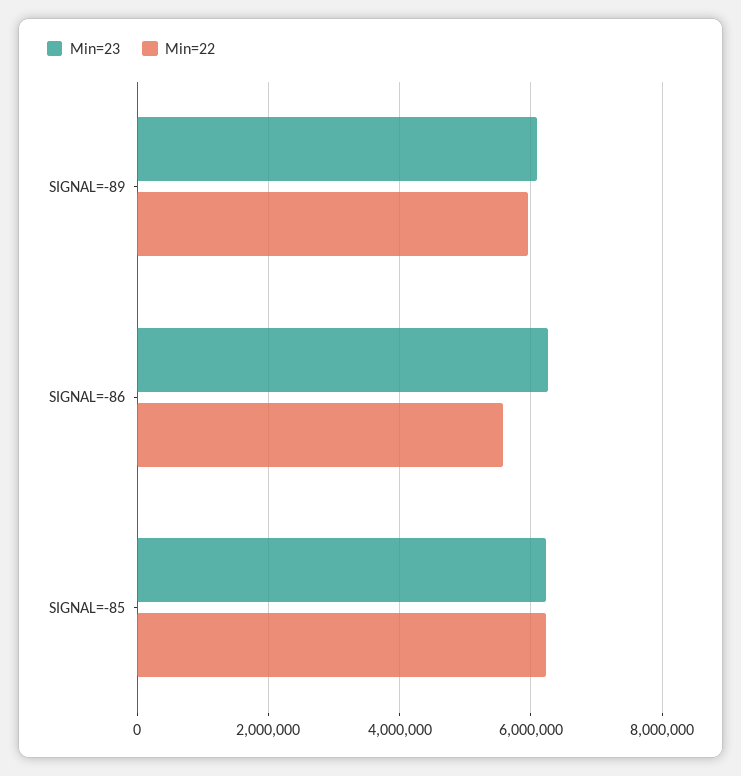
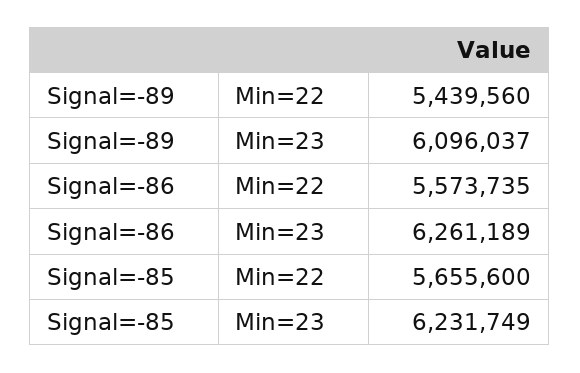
  {
    "Min=23": {
      "SIGNAL=-89": 6096037,
      "SIGNAL=-86": 6261189,
      "SIGNAL=-85": 6231749
    },
    "Min=22": {
-     "SIGNAL=-89": 6000000,
+     "SIGNAL=-89": 5439560,
      "SIGNAL=-86": 5573735,
-     "SIGNAL=-85": 6200000
+     "SIGNAL=-85": 5655600
    }
  }

